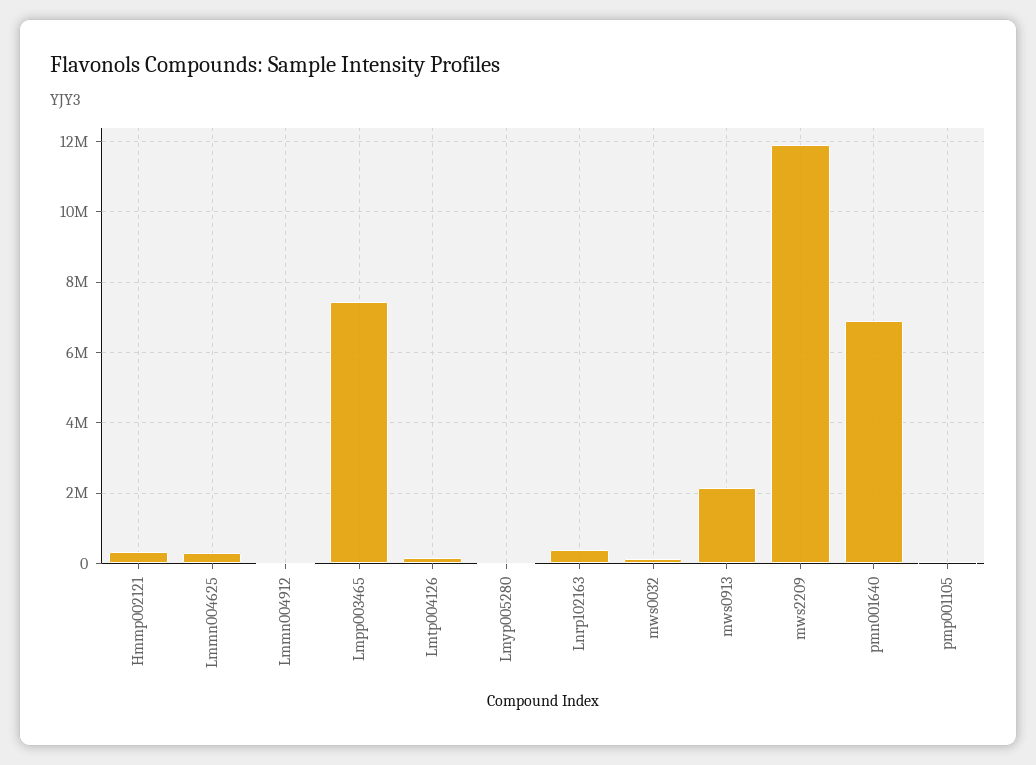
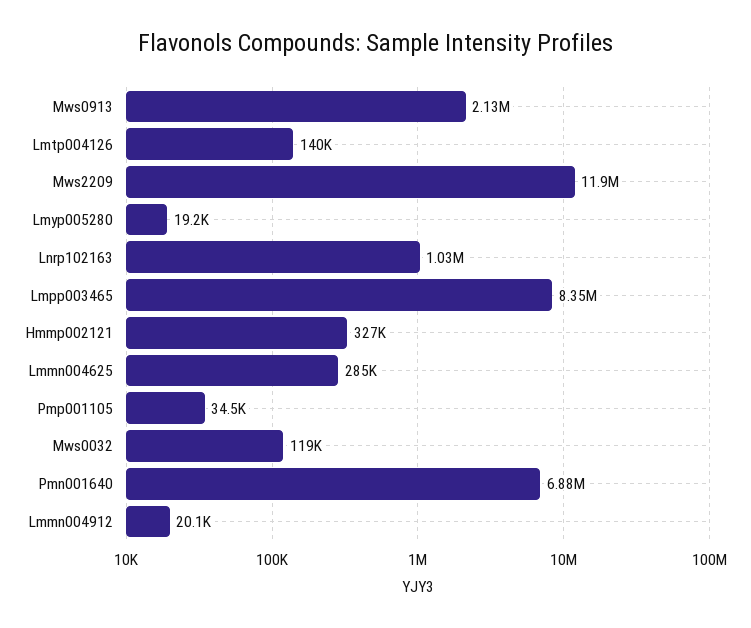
  {
    "Hmmp002121": 327000,
    "Lmmn004625": 285000,
    "Lmmn004912": 20100,
-   "Lmpp003465": 7400000,
+   "Lmpp003465": 8350000,
    "Lmtp004126": 140000,
    "Lmyp005280": 19200,
-   "Lnrp102163": 400000,
+   "Lnrp102163": 1030000,
    "mws0032": 119000,
    "mws0913": 2130000,
    "mws2209": 11900000,
    "pmn001640": 6880000,
    "pmp001105": 34500
  }

